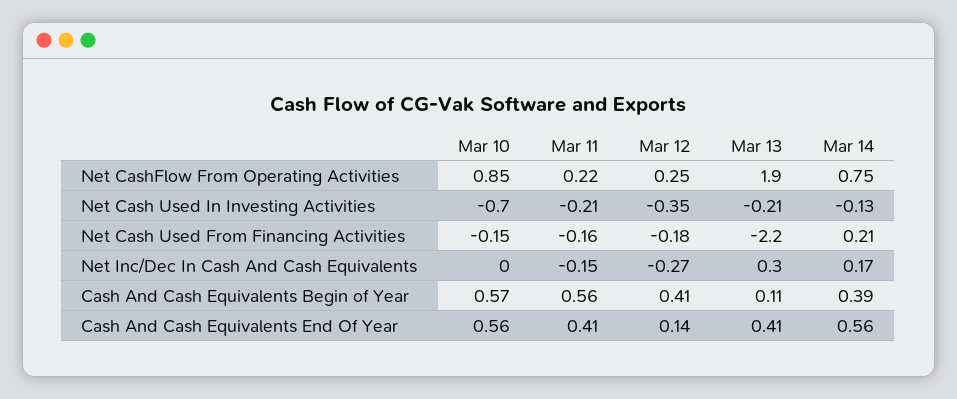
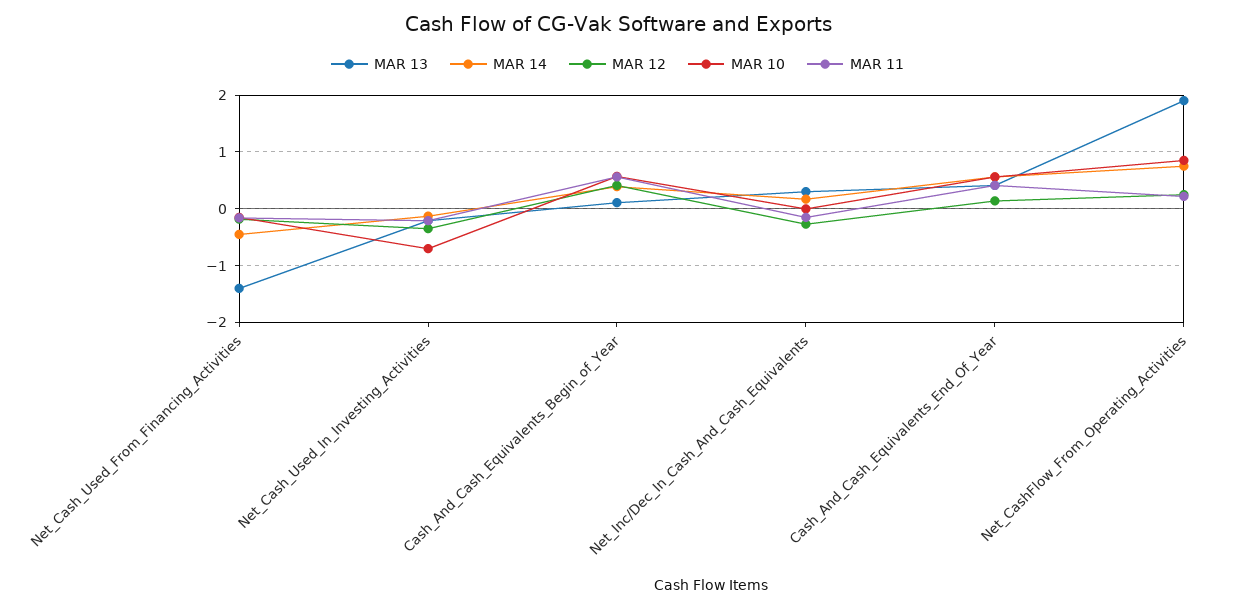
  {
    "Mar 10": {
      "Net CashFlow From Operating Activities": 0.85,
      "Net Cash Used In Investing Activities": -0.7,
      "Net Cash Used From Financing Activities": -0.15,
      "Net Inc/Dec In Cash And Cash Equivalents": 0,
      "Cash And Cash Equivalents Begin of Year": 0.57,
      "Cash And Cash Equivalents End Of Year": 0.56
    },
    "Mar 11": {
      "Net CashFlow From Operating Activities": 0.22,
      "Net Cash Used In Investing Activities": -0.21,
      "Net Cash Used From Financing Activities": -0.16,
      "Net Inc/Dec In Cash And Cash Equivalents": -0.15,
      "Cash And Cash Equivalents Begin of Year": 0.56,
      "Cash And Cash Equivalents End Of Year": 0.41
    },
    "Mar 12": {
      "Net CashFlow From Operating Activities": 0.25,
      "Net Cash Used In Investing Activities": -0.35,
      "Net Cash Used From Financing Activities": -0.18,
      "Net Inc/Dec In Cash And Cash Equivalents": -0.27,
      "Cash And Cash Equivalents Begin of Year": 0.41,
      "Cash And Cash Equivalents End Of Year": 0.14
    },
    "Mar 13": {
      "Net CashFlow From Operating Activities": 1.9,
      "Net Cash Used In Investing Activities": -0.21,
-     "Net Cash Used From Financing Activities": -2.2,
+     "Net Cash Used From Financing Activities": -1.4,
      "Net Inc/Dec In Cash And Cash Equivalents": 0.3,
      "Cash And Cash Equivalents Begin of Year": 0.11,
      "Cash And Cash Equivalents End Of Year": 0.41
    },
    "Mar 14": {
      "Net CashFlow From Operating Activities": 0.75,
      "Net Cash Used In Investing Activities": -0.13,
-     "Net Cash Used From Financing Activities": 0.21,
+     "Net Cash Used From Financing Activities": -0.4,
      "Net Inc/Dec In Cash And Cash Equivalents": 0.17,
      "Cash And Cash Equivalents Begin of Year": 0.39,
      "Cash And Cash Equivalents End Of Year": 0.56
    }
  }

